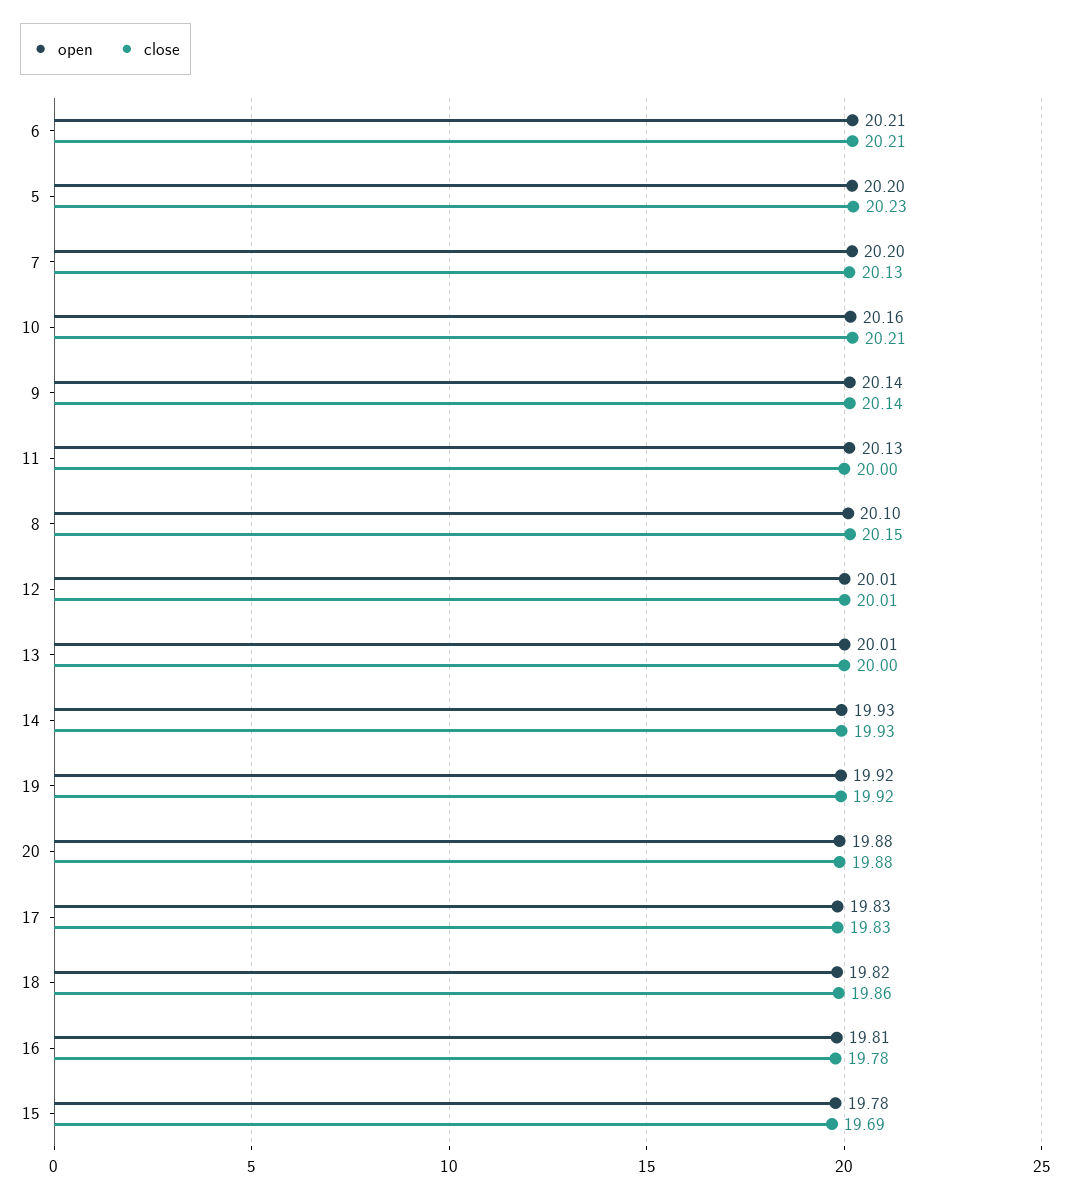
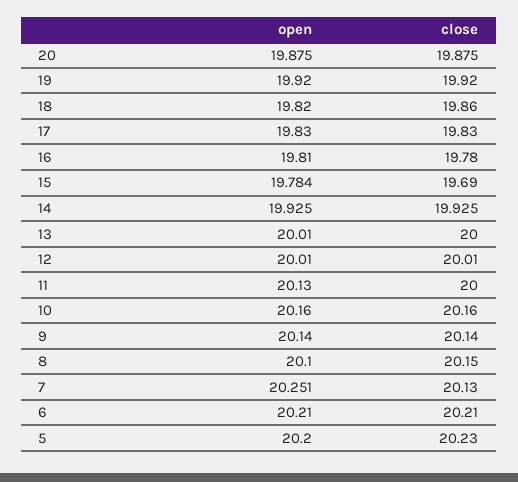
  {
    "open": {
      "6": 20.21,
      "5": 20.2,
-     "7": 20.2,
+     "7": 20.251,
      "10": 20.16,
      "9": 20.14,
      "11": 20.13,
      "8": 20.1,
      "12": 20.01,
      "13": 20.01,
      "14": 19.925,
      "19": 19.92,
      "20": 19.875,
      "17": 19.83,
      "18": 19.82,
      "16": 19.81,
      "15": 19.784
    },
    "close": {
      "6": 20.21,
      "5": 20.23,
      "7": 20.13,
-     "10": 20.21,
+     "10": 20.16,
      "9": 20.14,
      "11": 20,
      "8": 20.15,
      "12": 20.01,
      "13": 20,
      "14": 19.925,
      "19": 19.92,
      "20": 19.875,
      "17": 19.83,
      "18": 19.86,
      "16": 19.78,
      "15": 19.69
    }
  }

